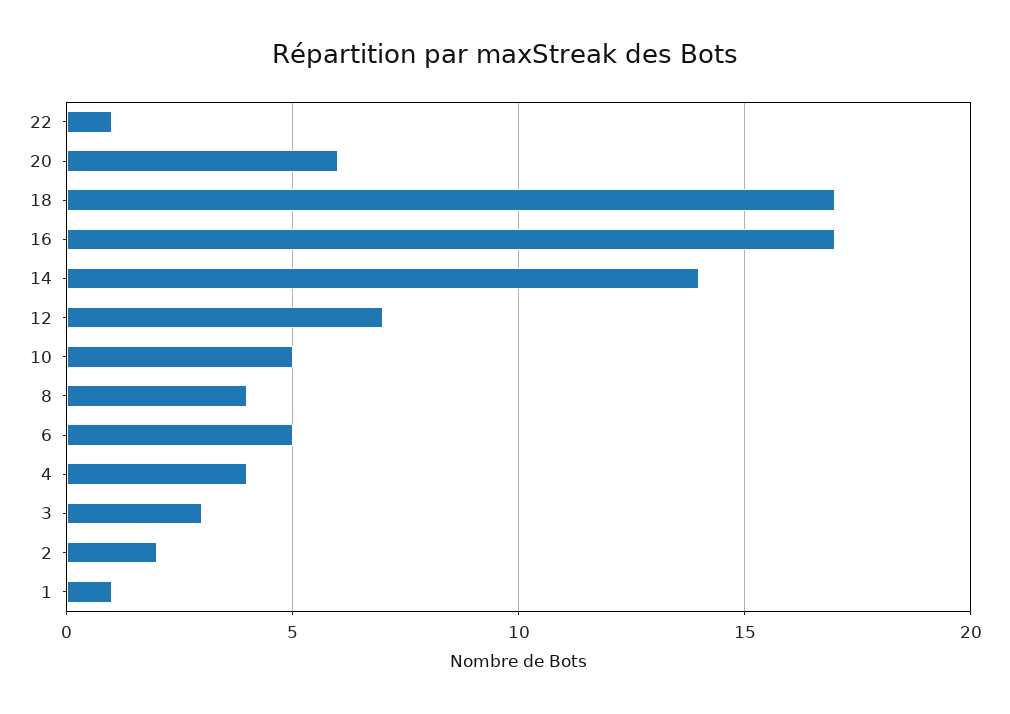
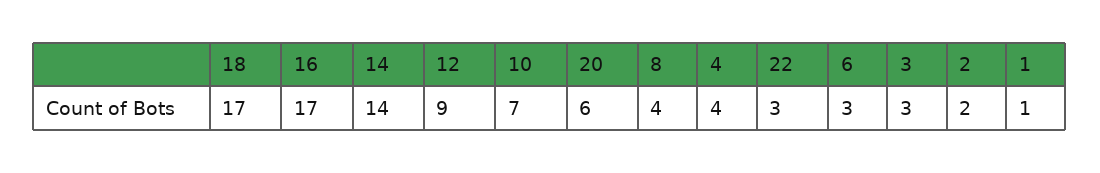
  {
-   "22": 1,
+   "22": 3,
    "20": 6,
    "18": 17,
    "16": 17,
    "14": 14,
-   "12": 7,
+   "12": 9,
-   "10": 5,
+   "10": 7,
    "8": 4,
-   "6": 5,
+   "6": 3,
    "4": 4,
    "3": 3,
    "2": 2,
    "1": 1
  }

